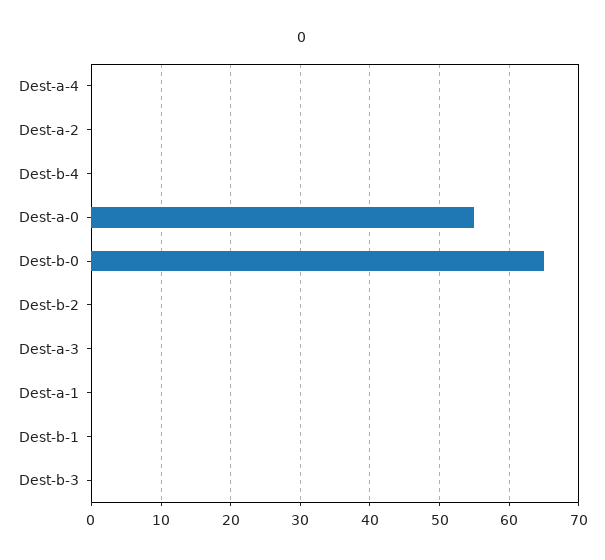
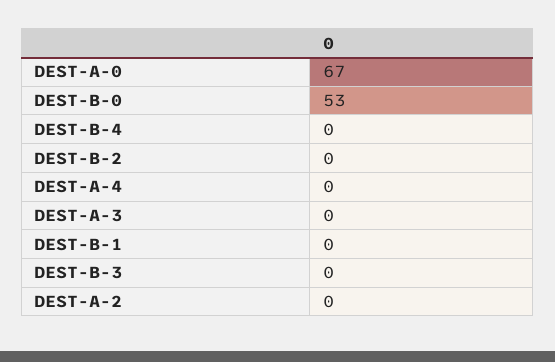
  {
    "Dest-a-4": 0,
    "Dest-a-2": 0,
    "Dest-b-4": 0,
-   "Dest-a-0": 55,
+   "Dest-a-0": 67,
-   "Dest-b-0": 65,
+   "Dest-b-0": 53,
    "Dest-b-2": 0,
    "Dest-a-3": 0,
-   "Dest-a-1": 0,
    "Dest-b-1": 0,
    "Dest-b-3": 0
  }

